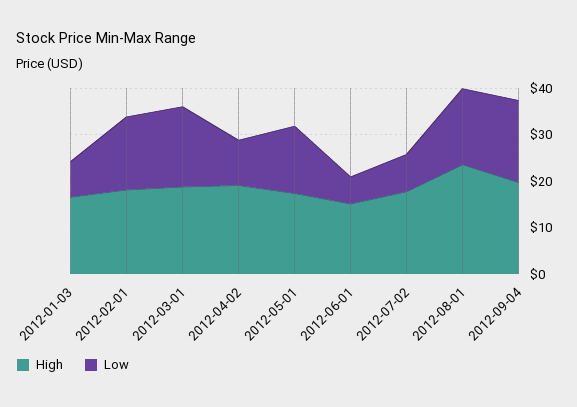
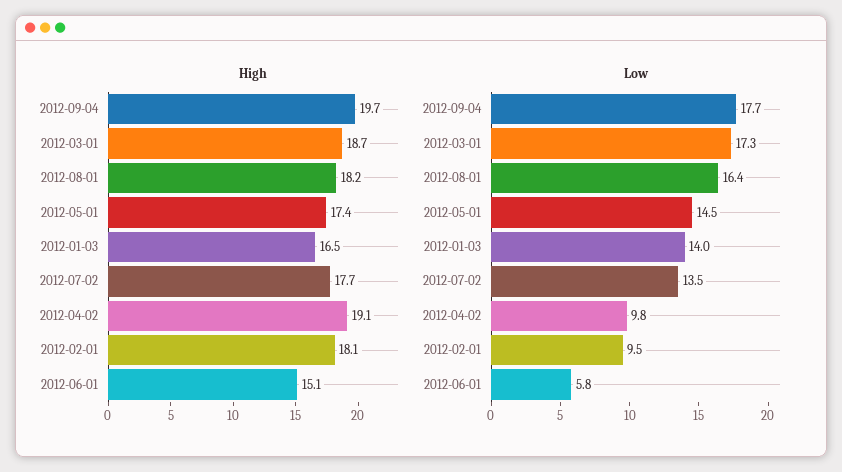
  {
    "High": {
      "2012-01-03": 16.5,
      "2012-02-01": 18.1,
      "2012-03-01": 18.7,
      "2012-04-02": 19.1,
      "2012-05-01": 17.4,
      "2012-06-01": 15.1,
      "2012-07-02": 17.7,
-     "2012-08-01": 24,
+     "2012-08-01": 18.2,
      "2012-09-04": 19.7
    },
    "Low": {
-     "2012-01-03": 8,
+     "2012-01-03": 14,
-     "2012-02-01": 16,
+     "2012-02-01": 9.5,
      "2012-03-01": 17.3,
      "2012-04-02": 9.8,
      "2012-05-01": 14.5,
      "2012-06-01": 5.8,
-     "2012-07-02": 8,
+     "2012-07-02": 13.5,
      "2012-08-01": 16.4,
      "2012-09-04": 17.7
    }
  }

